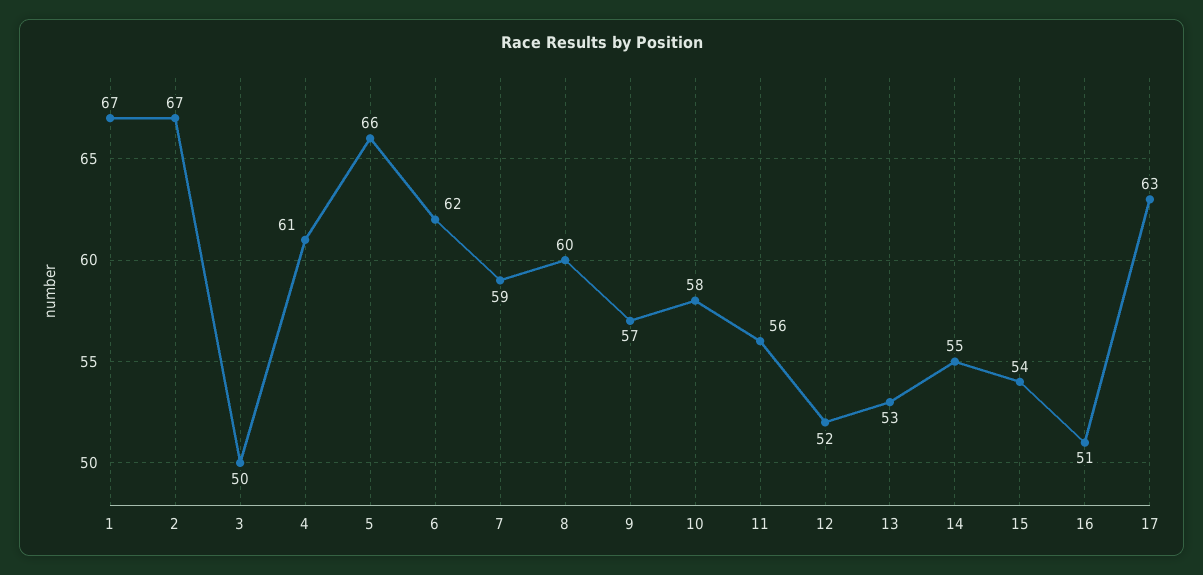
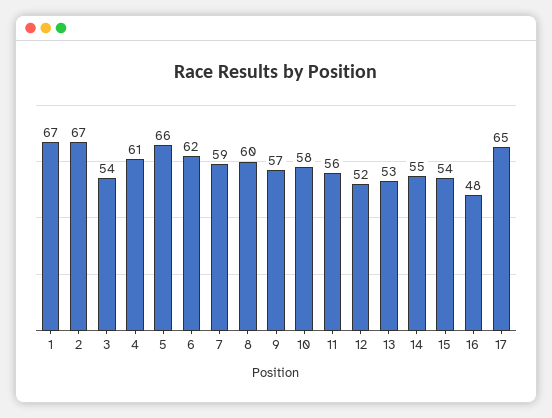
  {
    "1": 67,
    "2": 67,
-   "3": 50,
+   "3": 54,
    "4": 61,
    "5": 66,
    "6": 62,
    "7": 59,
    "8": 60,
    "9": 57,
    "10": 58,
    "11": 56,
    "12": 52,
    "13": 53,
    "14": 55,
    "15": 54,
-   "16": 51,
+   "16": 48,
-   "17": 63
+   "17": 65
  }

